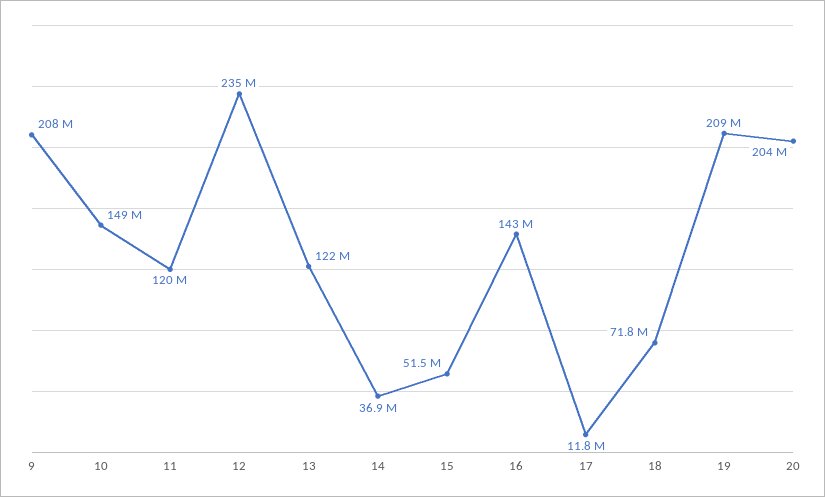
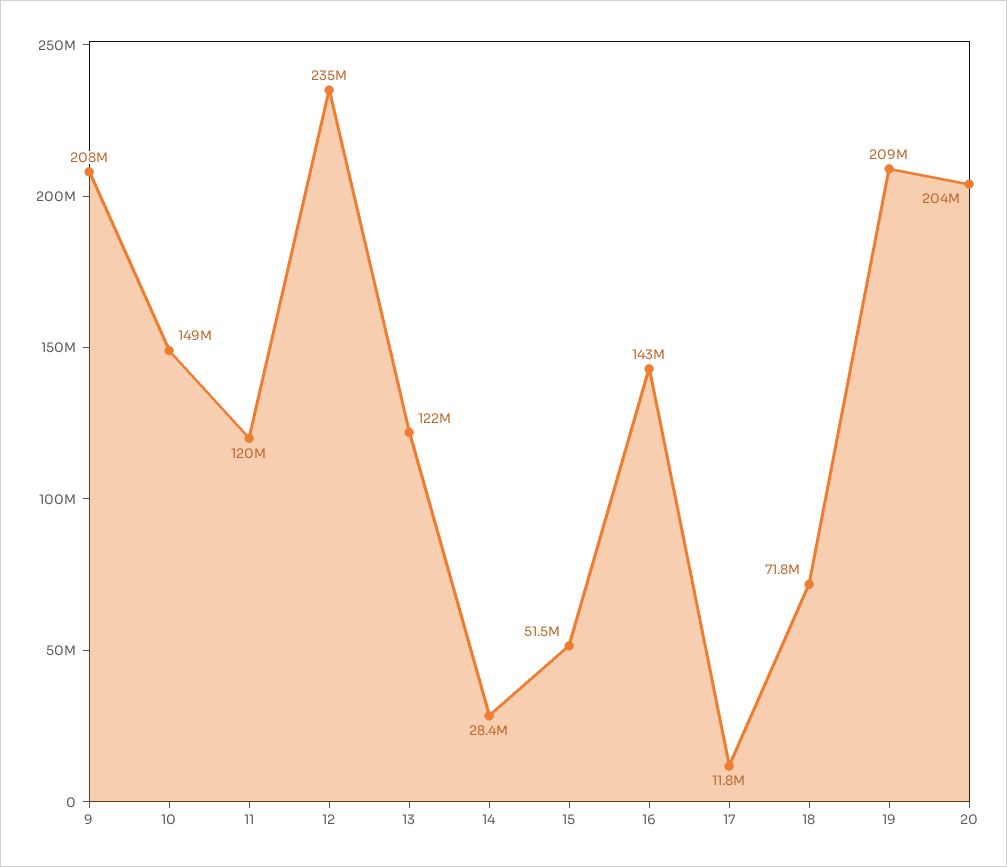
  {
    "9": 208000000,
    "10": 149000000,
    "11": 120000000,
    "12": 235000000,
    "13": 122000000,
-   "14": 36900000,
+   "14": 28400000,
    "15": 51500000,
    "16": 143000000,
    "17": 11800000,
    "18": 71800000,
    "19": 209000000,
    "20": 204000000
  }

